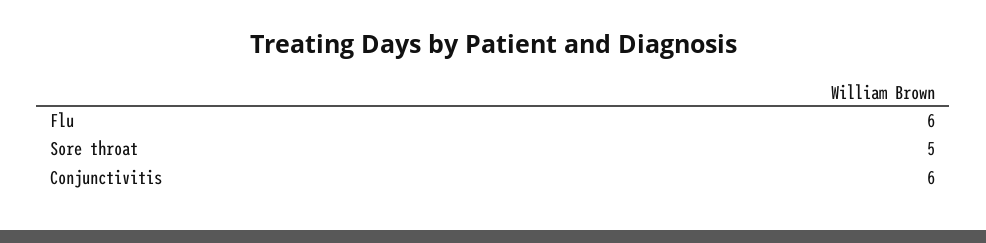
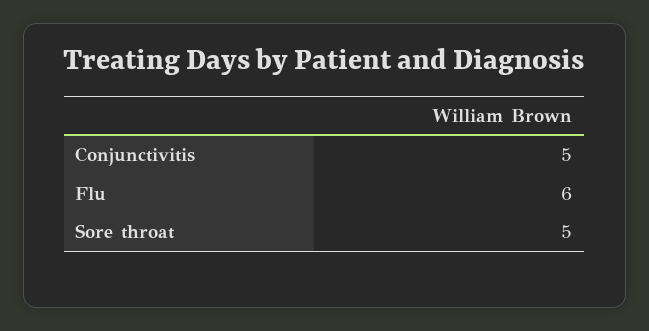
  {
    "Flu": 6,
    "Sore throat": 5,
-   "Conjunctivitis": 6
+   "Conjunctivitis": 5
  }

